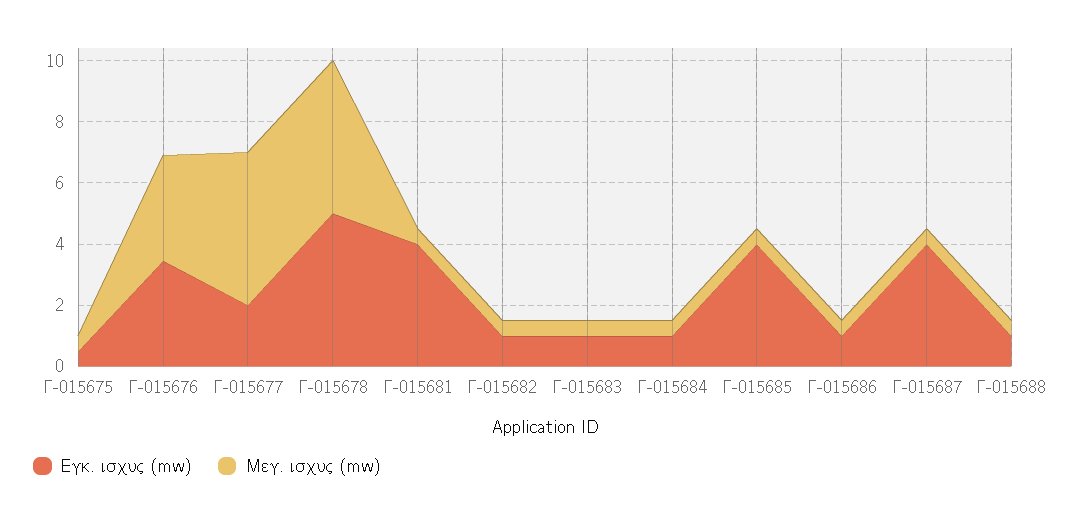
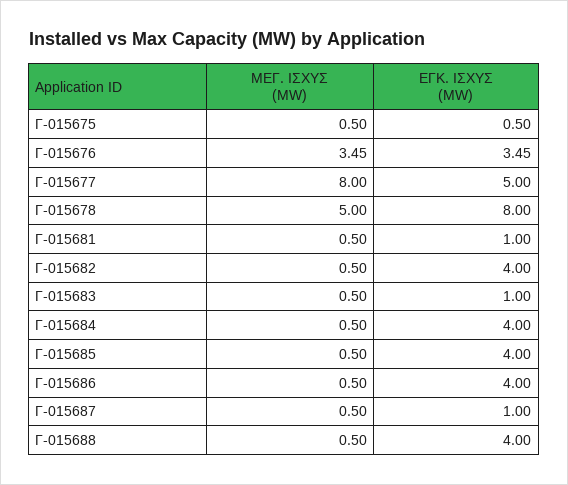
  {
    "Εγκ. ισχυς (mw)": {
      "Γ-015675": 0.5,
      "Γ-015676": 3.45,
-     "Γ-015677": 2,
+     "Γ-015677": 5,
-     "Γ-015678": 5,
+     "Γ-015678": 8,
-     "Γ-015681": 4,
+     "Γ-015681": 1,
-     "Γ-015682": 1,
+     "Γ-015682": 4,
      "Γ-015683": 1,
-     "Γ-015684": 1,
+     "Γ-015684": 4,
      "Γ-015685": 4,
-     "Γ-015686": 1,
+     "Γ-015686": 4,
-     "Γ-015687": 4,
+     "Γ-015687": 1,
-     "Γ-015688": 1
+     "Γ-015688": 4
    },
    "Μεγ. ισχυς (mw)": {
      "Γ-015675": 0.5,
      "Γ-015676": 3.45,
-     "Γ-015677": 5,
+     "Γ-015677": 8,
      "Γ-015678": 5,
      "Γ-015681": 0.5,
      "Γ-015682": 0.5,
      "Γ-015683": 0.5,
      "Γ-015684": 0.5,
      "Γ-015685": 0.5,
      "Γ-015686": 0.5,
      "Γ-015687": 0.5,
      "Γ-015688": 0.5
    }
  }

